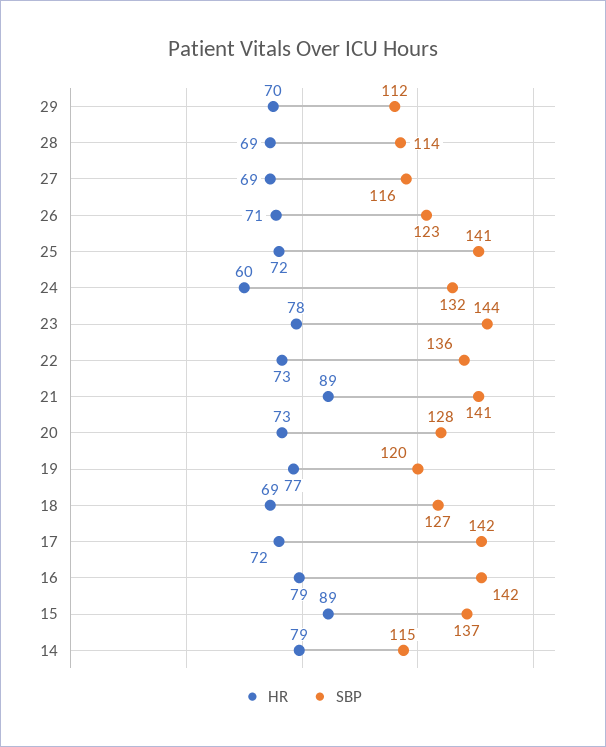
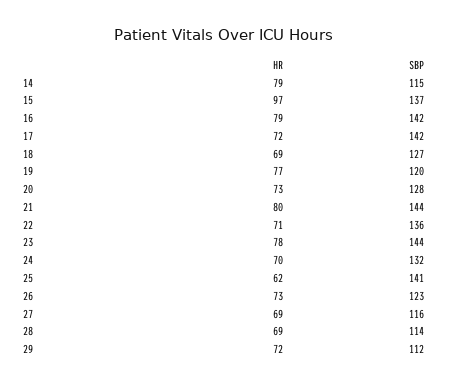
  {
    "HR": {
-     "29": 70,
+     "29": 72,
      "28": 69,
      "27": 69,
-     "26": 71,
+     "26": 73,
-     "25": 72,
+     "25": 62,
-     "24": 60,
+     "24": 70,
      "23": 78,
-     "22": 73,
+     "22": 71,
-     "21": 89,
+     "21": 80,
      "20": 73,
      "19": 77,
      "18": 69,
      "17": 72,
      "16": 79,
-     "15": 89,
+     "15": 97,
      "14": 79
    },
    "SBP": {
      "29": 112,
      "28": 114,
      "27": 116,
      "26": 123,
      "25": 141,
      "24": 132,
      "23": 144,
      "22": 136,
-     "21": 141,
+     "21": 144,
      "20": 128,
      "19": 120,
      "18": 127,
      "17": 142,
      "16": 142,
      "15": 137,
      "14": 115
    }
  }

